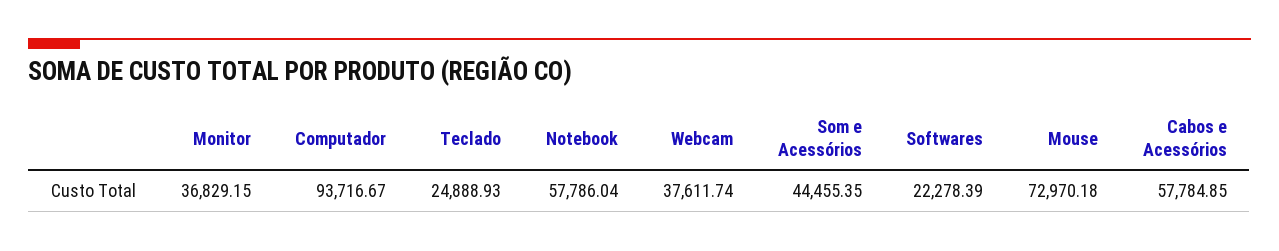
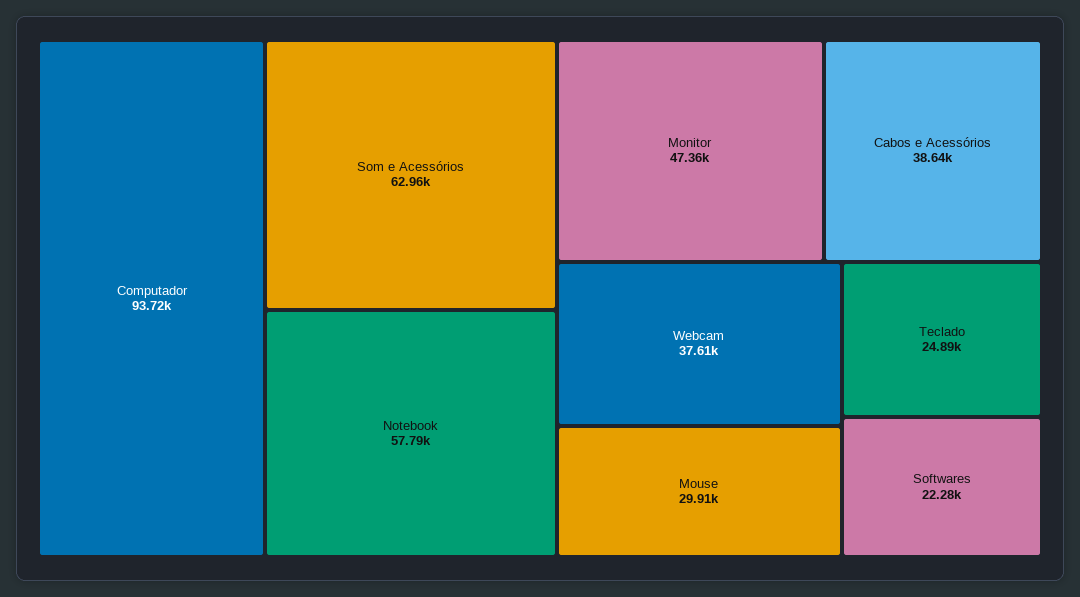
  {
-   "Monitor": 36829.15,
+   "Monitor": 47360,
    "Computador": 93716.67,
    "Teclado": 24888.93,
    "Notebook": 57786.04,
    "Webcam": 37611.74,
-   "Som e Acessórios": 44455.35,
+   "Som e Acessórios": 62960,
    "Softwares": 22278.39,
-   "Mouse": 72970.18,
+   "Mouse": 29910,
-   "Cabos e Acessórios": 57784.85
+   "Cabos e Acessórios": 38640
  }

